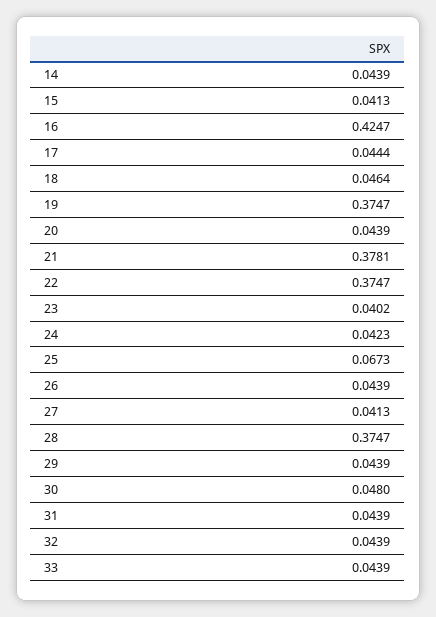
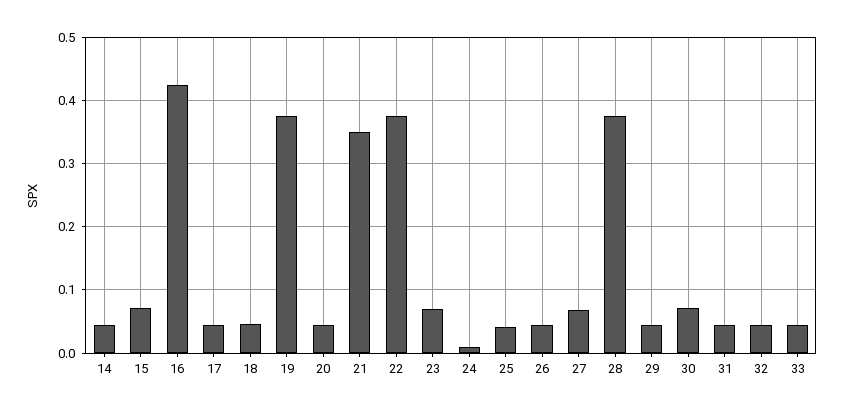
  {
    "14": 0.0439,
-   "15": 0.0413,
+   "15": 0.07,
    "16": 0.4247,
    "17": 0.0444,
    "18": 0.0464,
    "19": 0.3747,
    "20": 0.0439,
-   "21": 0.3781,
+   "21": 0.35,
    "22": 0.3747,
-   "23": 0.0402,
+   "23": 0.07,
-   "24": 0.0423,
+   "24": 0.01,
-   "25": 0.0673,
+   "25": 0.04,
    "26": 0.0439,
-   "27": 0.0413,
+   "27": 0.07,
    "28": 0.3747,
    "29": 0.0439,
-   "30": 0.048,
+   "30": 0.07,
    "31": 0.0439,
    "32": 0.0439,
    "33": 0.0439
  }

